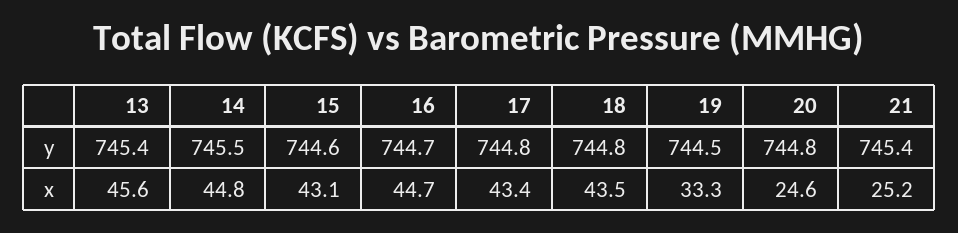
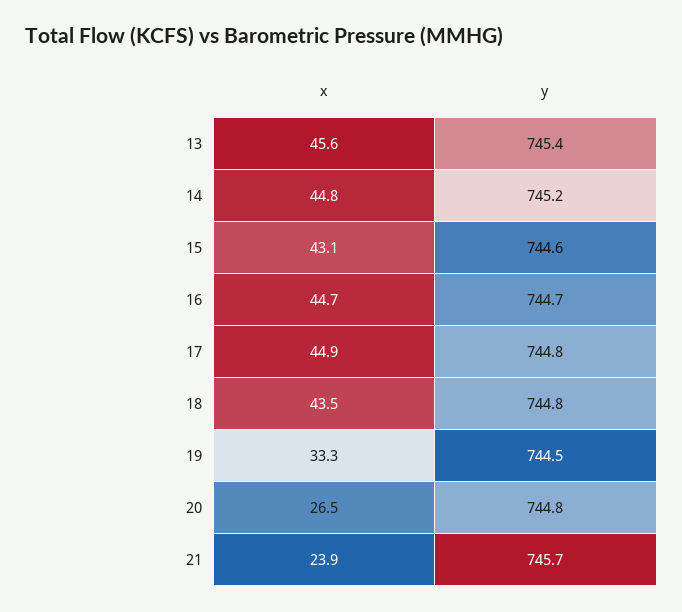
  {
    "13": {
      "y": 745.4,
      "x": 45.6
    },
    "14": {
-     "y": 745.5,
+     "y": 745.2,
      "x": 44.8
    },
    "15": {
      "y": 744.6,
      "x": 43.1
    },
    "16": {
      "y": 744.7,
      "x": 44.7
    },
    "17": {
      "y": 744.8,
-     "x": 43.4
+     "x": 44.9
    },
    "18": {
      "y": 744.8,
      "x": 43.5
    },
    "19": {
      "y": 744.5,
      "x": 33.3
    },
    "20": {
      "y": 744.8,
-     "x": 24.6
+     "x": 26.5
    },
    "21": {
-     "y": 745.4,
+     "y": 745.7,
-     "x": 25.2
+     "x": 23.9
    }
  }

